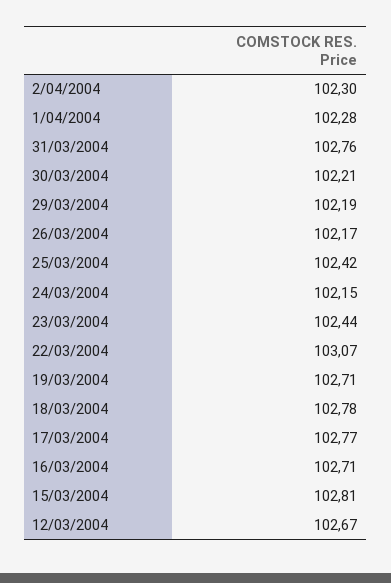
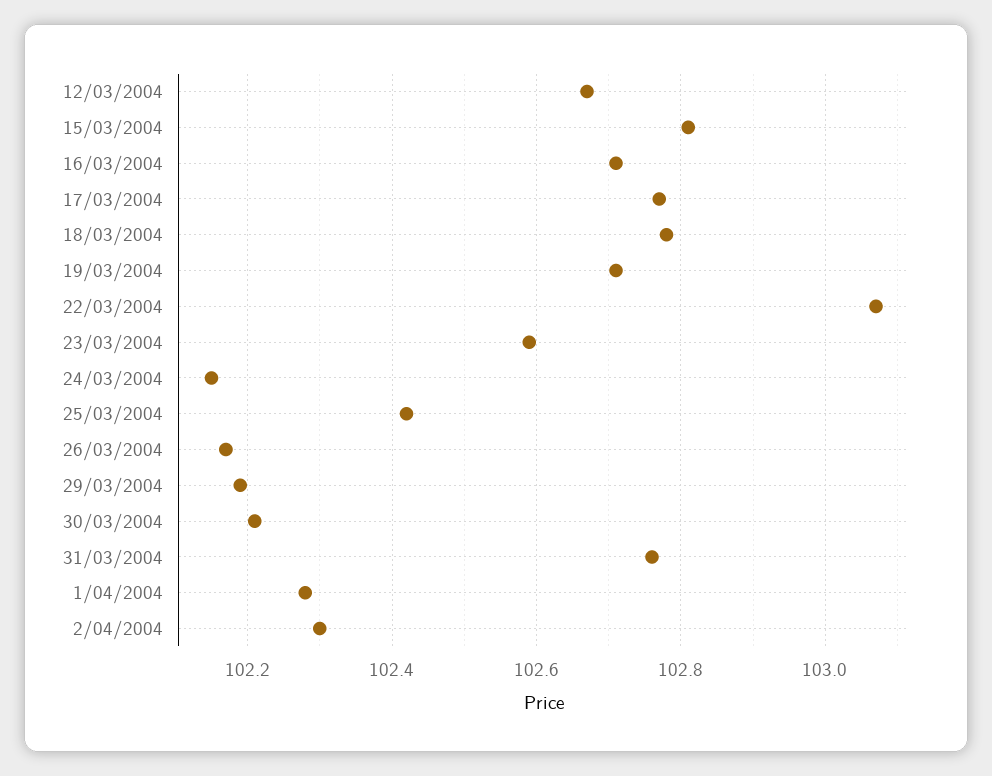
  {
    "2/04/2004": 102.3,
    "1/04/2004": 102.28,
    "31/03/2004": 102.76,
    "30/03/2004": 102.21,
    "29/03/2004": 102.19,
    "26/03/2004": 102.17,
    "25/03/2004": 102.42,
    "24/03/2004": 102.15,
-   "23/03/2004": 102.44,
+   "23/03/2004": 102.6,
    "22/03/2004": 103.07,
    "19/03/2004": 102.71,
    "18/03/2004": 102.78,
    "17/03/2004": 102.77,
    "16/03/2004": 102.71,
    "15/03/2004": 102.81,
    "12/03/2004": 102.67
  }

